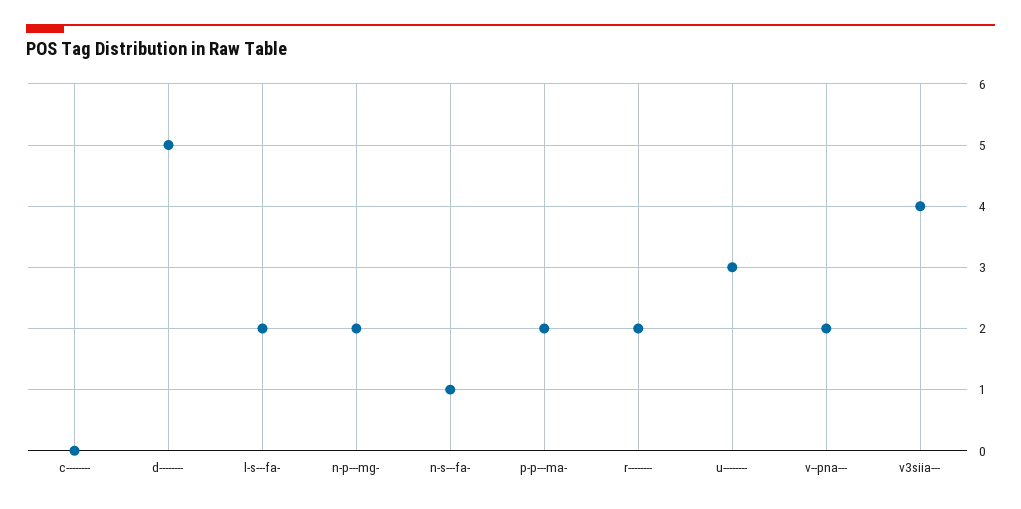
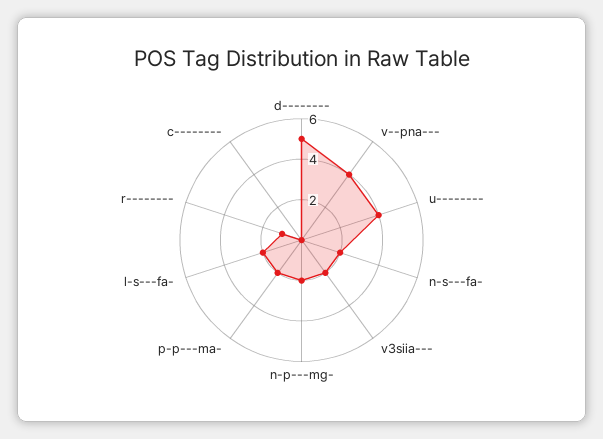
  {
    "c--------": 0,
    "d--------": 5,
    "l-s---fa-": 2,
    "n-p---mg-": 2,
-   "n-s---fa-": 1,
+   "n-s---fa-": 2,
    "p-p---ma-": 2,
-   "r--------": 2,
+   "r--------": 1,
-   "u--------": 3,
+   "u--------": 4,
-   "v--pna---": 2,
+   "v--pna---": 4,
-   "v3siia---": 4
+   "v3siia---": 2
  }

